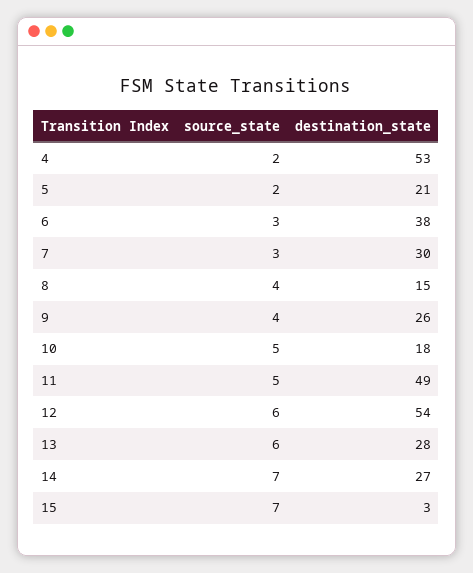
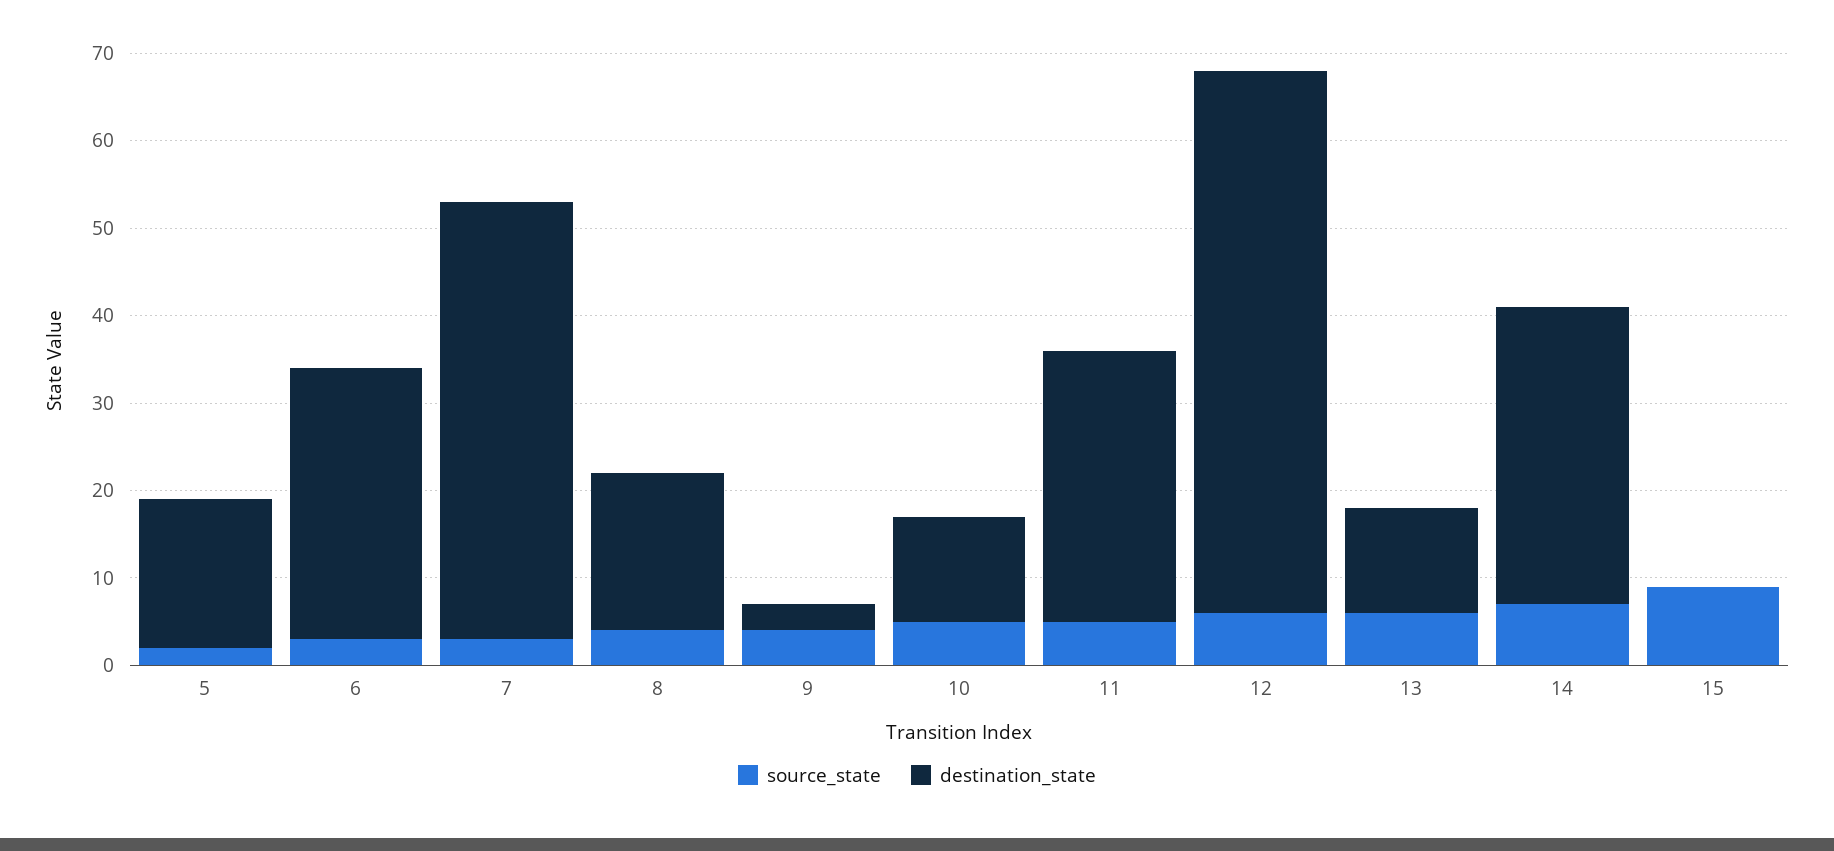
  {
    "source_state": {
-     "4": 2,
      "5": 2,
      "6": 3,
      "7": 3,
      "8": 4,
      "9": 4,
      "10": 5,
      "11": 5,
      "12": 6,
      "13": 6,
      "14": 7,
-     "15": 7
+     "15": 9
    },
    "destination_state": {
-     "4": 53,
-     "5": 21,
+     "5": 17,
-     "6": 38,
+     "6": 31,
-     "7": 30,
+     "7": 50,
-     "8": 15,
+     "8": 18,
-     "9": 26,
+     "9": 3,
-     "10": 18,
+     "10": 12,
-     "11": 49,
+     "11": 31,
-     "12": 54,
+     "12": 62,
-     "13": 28,
+     "13": 12,
-     "14": 27,
+     "14": 34,
-     "15": 3
+     "15": 0
    }
  }

